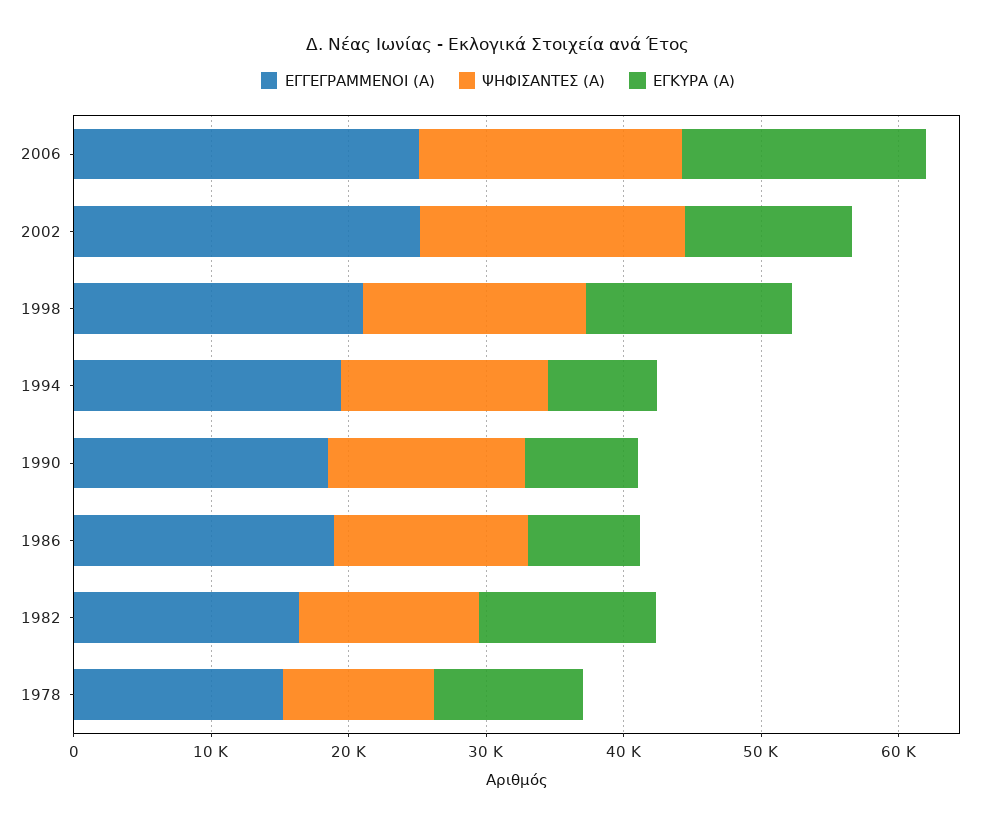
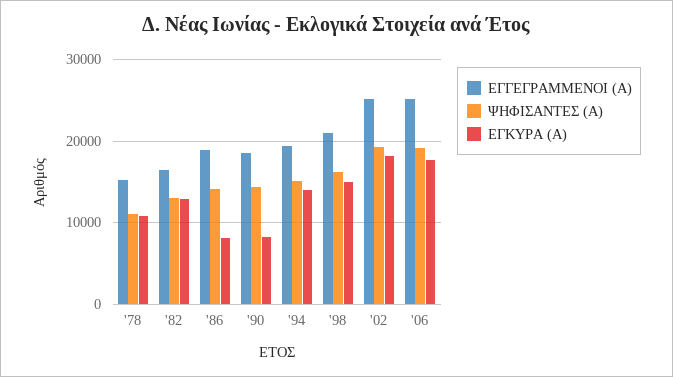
  {
    "ΕΓΓΕΓΡΑΜΜΕΝΟΙ (Α)": {
      "2006": 25000,
      "2002": 25000,
      "1998": 21000,
      "1994": 19000,
      "1990": 18000,
      "1986": 19000,
      "1982": 16000,
      "1978": 15000
    },
    "ΨΗΦΙΣΑΝΤΕΣ (Α)": {
      "2006": 19000,
      "2002": 19000,
      "1998": 16000,
      "1994": 15000,
      "1990": 14000,
      "1986": 14000,
      "1982": 13000,
      "1978": 11000
    },
    "ΕΓΚΥΡΑ (Α)": {
      "2006": 18000,
-     "2002": 12000,
+     "2002": 18000,
      "1998": 15000,
-     "1994": 8000,
+     "1994": 14000,
      "1990": 8000,
      "1986": 8000,
      "1982": 13000,
      "1978": 11000
    }
  }

